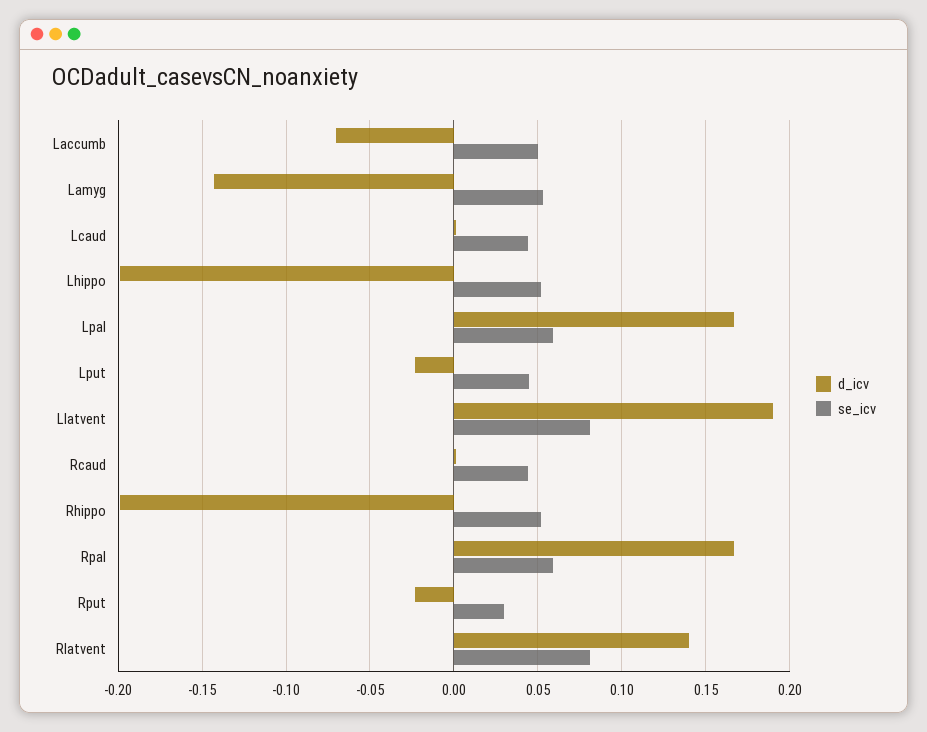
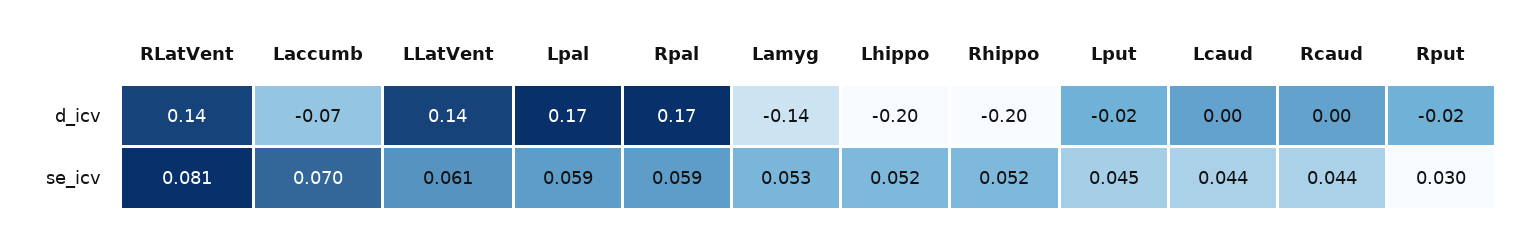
  {
    "d_icv": {
      "Laccumb": -0.07,
      "Lamyg": -0.14,
      "Lcaud": 0,
      "Lhippo": -0.2,
      "Lpal": 0.17,
      "Lput": -0.02,
-     "Llatvent": 0.19,
+     "Llatvent": 0.14,
      "Rcaud": 0,
      "Rhippo": -0.2,
      "Rpal": 0.17,
      "Rput": -0.02,
      "Rlatvent": 0.14
    },
    "se_icv": {
-     "Laccumb": 0.05,
+     "Laccumb": 0.07,
      "Lamyg": 0.053,
      "Lcaud": 0.044,
      "Lhippo": 0.052,
      "Lpal": 0.059,
      "Lput": 0.045,
-     "Llatvent": 0.08,
+     "Llatvent": 0.061,
      "Rcaud": 0.044,
      "Rhippo": 0.052,
      "Rpal": 0.059,
      "Rput": 0.03,
      "Rlatvent": 0.081
    }
  }

